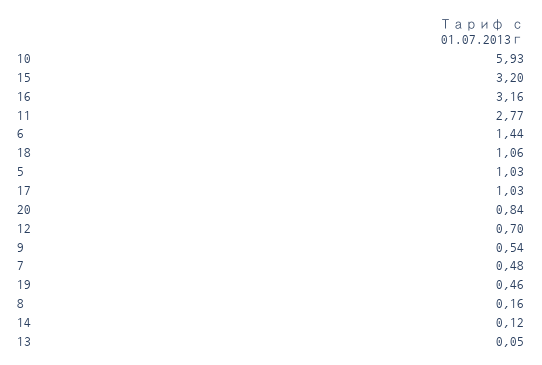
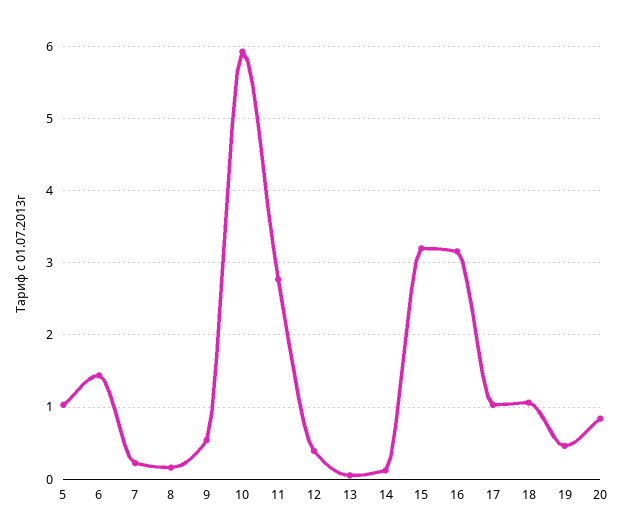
  {
    "10": 5.93,
    "15": 3.2,
    "16": 3.16,
    "11": 2.77,
    "6": 1.44,
    "18": 1.06,
    "5": 1.03,
    "17": 1.03,
    "20": 0.84,
-   "12": 0.7,
+   "12": 0.4,
    "9": 0.54,
-   "7": 0.48,
+   "7": 0.2,
    "19": 0.46,
    "8": 0.16,
    "14": 0.12,
    "13": 0.05
  }

